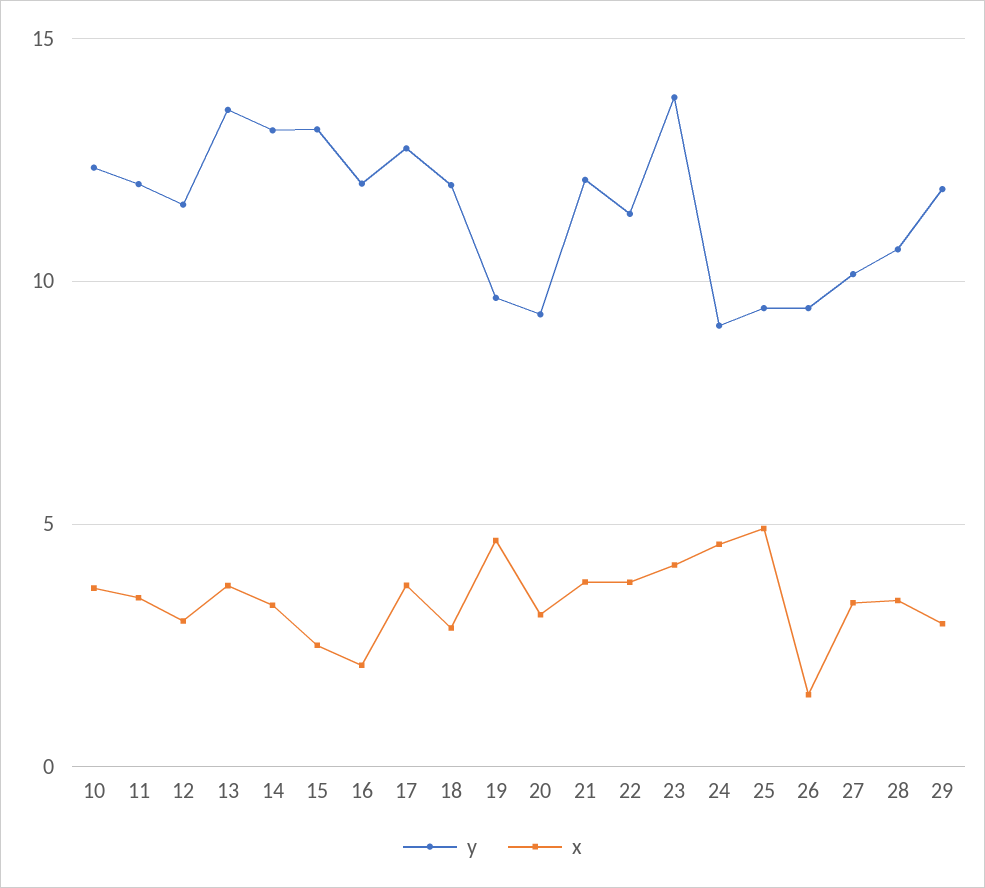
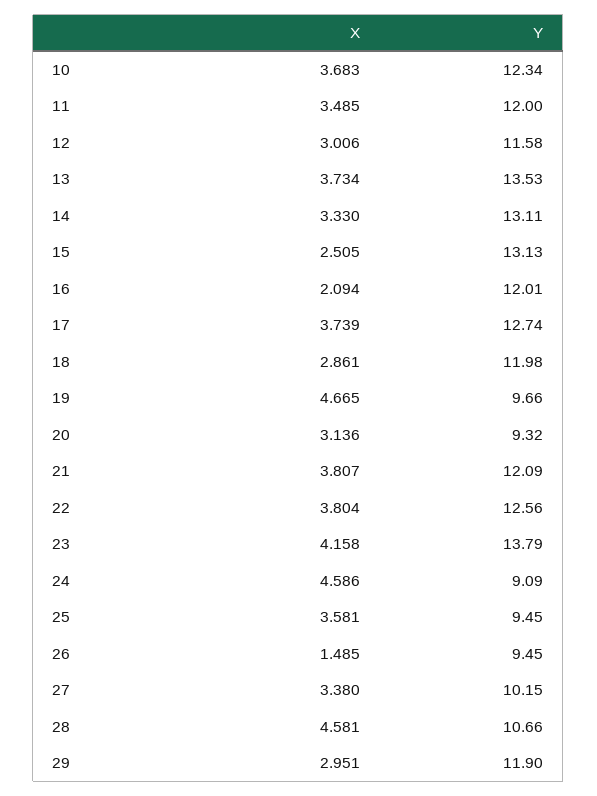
  {
    "y": {
      "10": 12.34,
      "11": 12,
      "12": 11.58,
      "13": 13.53,
      "14": 13.11,
      "15": 13.13,
      "16": 12.01,
      "17": 12.74,
      "18": 11.98,
      "19": 9.66,
      "20": 9.32,
      "21": 12.09,
-     "22": 11.5,
+     "22": 12.56,
      "23": 13.79,
      "24": 9.09,
      "25": 9.45,
      "26": 9.45,
      "27": 10.15,
      "28": 10.66,
      "29": 11.9
    },
    "x": {
      "10": 3.683,
      "11": 3.485,
      "12": 3.006,
      "13": 3.734,
      "14": 3.33,
      "15": 2.505,
      "16": 2.094,
      "17": 3.739,
      "18": 2.861,
      "19": 4.665,
      "20": 3.136,
      "21": 3.807,
      "22": 3.804,
      "23": 4.158,
      "24": 4.586,
-     "25": 5,
+     "25": 3.581,
      "26": 1.485,
      "27": 3.38,
-     "28": 3.5,
+     "28": 4.581,
      "29": 2.951
    }
  }

